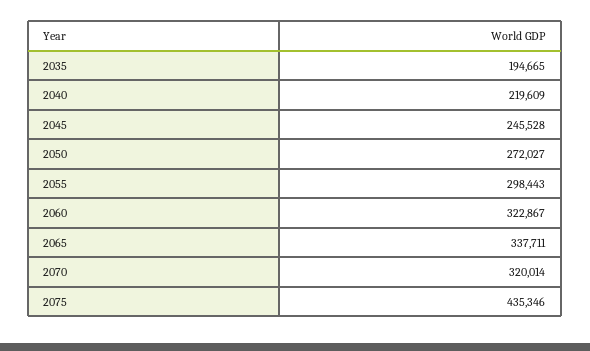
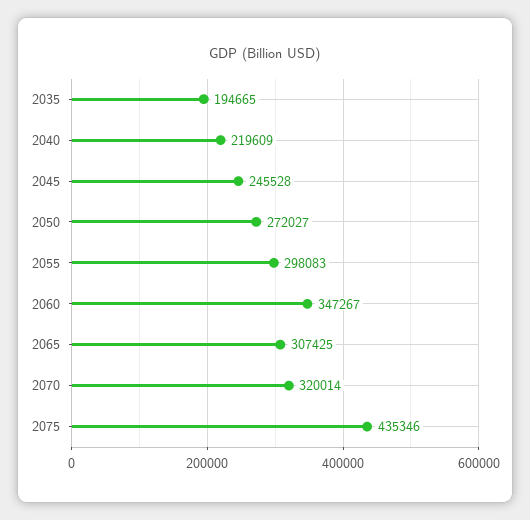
  {
    "2035": 194665,
    "2040": 219609,
    "2045": 245528,
    "2050": 272027,
-   "2055": 298443,
+   "2055": 298083,
-   "2060": 322867,
+   "2060": 347267,
-   "2065": 337711,
+   "2065": 307425,
    "2070": 320014,
    "2075": 435346
  }

